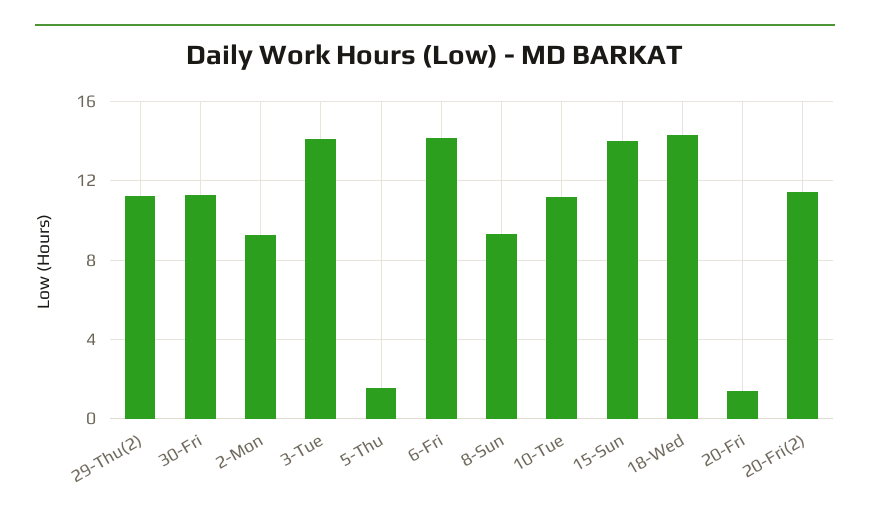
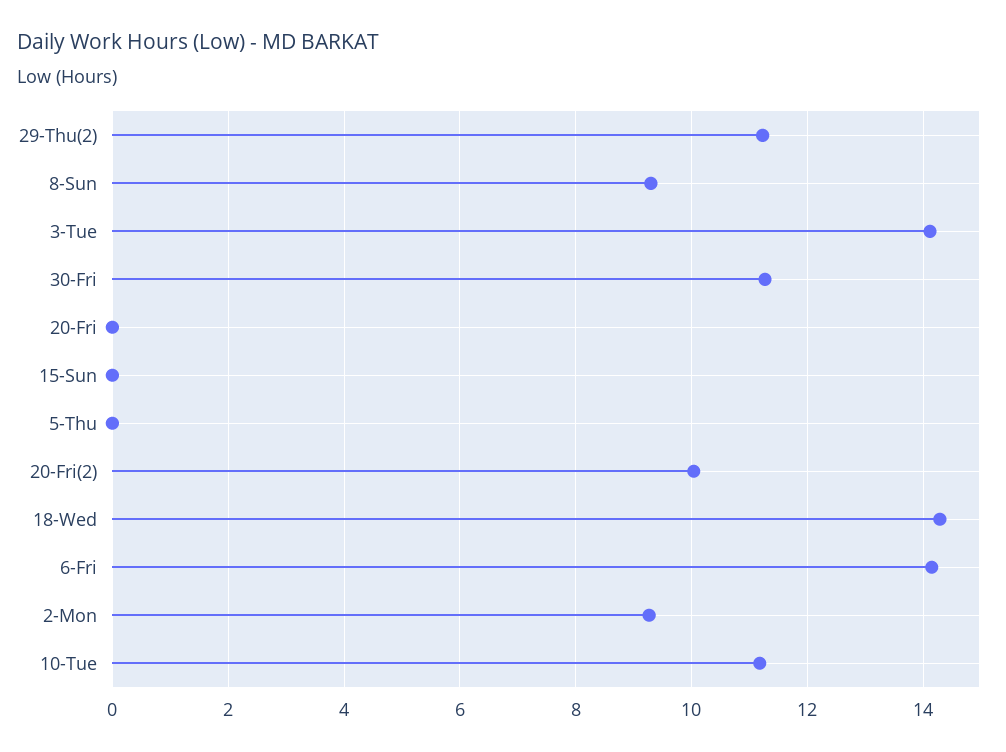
  {
    "29-Thu(2)": 11.2,
    "30-Fri": 11.2,
    "2-Mon": 9.2,
    "3-Tue": 14.2,
-   "5-Thu": 1.5,
+   "5-Thu": 0,
    "6-Fri": 14.2,
    "8-Sun": 9.4,
    "10-Tue": 11.2,
-   "15-Sun": 14,
+   "15-Sun": 0,
    "18-Wed": 14.2,
-   "20-Fri": 1.5,
+   "20-Fri": 0,
-   "20-Fri(2)": 11.5
+   "20-Fri(2)": 10
  }

